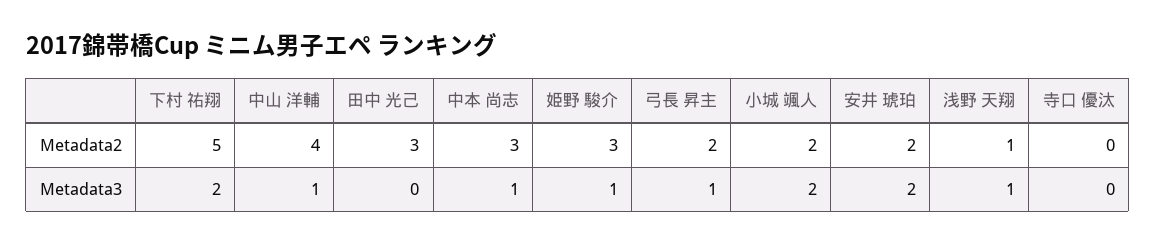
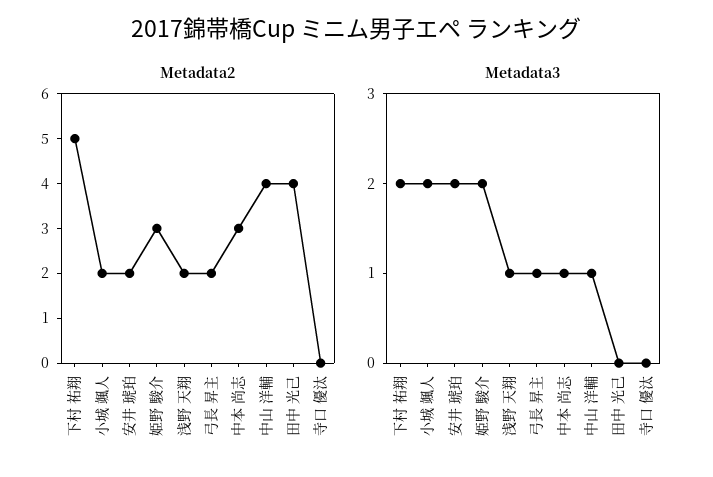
  {
    "Metadata2": {
      "下村 祐翔": 5,
      "中山 洋輔": 4,
-     "田中 光己": 3,
+     "田中 光己": 4,
      "中本 尚志": 3,
      "姫野 駿介": 3,
      "弓長 昇主": 2,
      "小城 颯人": 2,
      "安井 琥珀": 2,
-     "浅野 天翔": 1,
+     "浅野 天翔": 2,
      "寺口 優汰": 0
    },
    "Metadata3": {
      "下村 祐翔": 2,
      "中山 洋輔": 1,
      "田中 光己": 0,
      "中本 尚志": 1,
-     "姫野 駿介": 1,
+     "姫野 駿介": 2,
      "弓長 昇主": 1,
      "小城 颯人": 2,
      "安井 琥珀": 2,
      "浅野 天翔": 1,
      "寺口 優汰": 0
    }
  }

